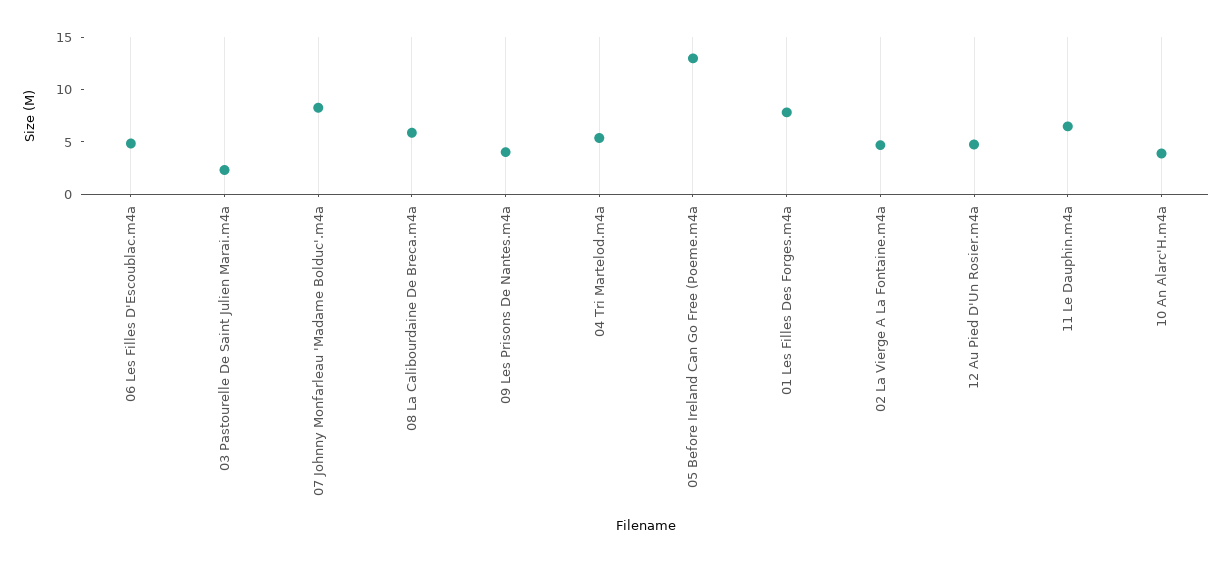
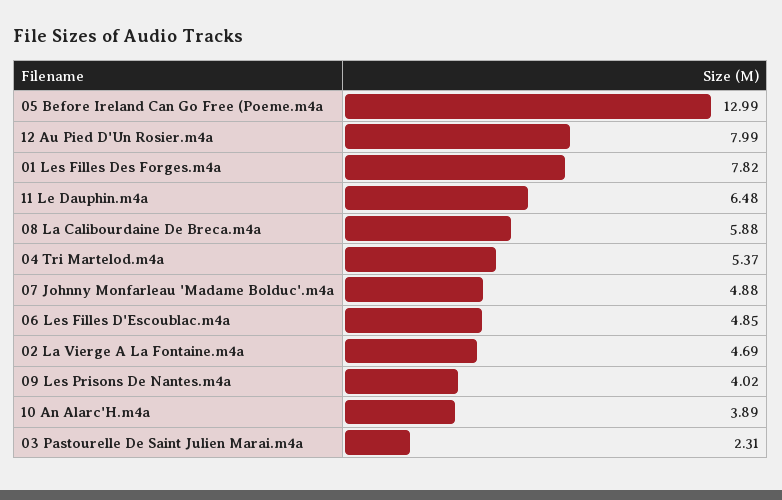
  {
    "06 Les Filles D'Escoublac.m4a": 4.85,
    "03 Pastourelle De Saint Julien Marai.m4a": 2.31,
-   "07 Johnny Monfarleau 'Madame Bolduc'.m4a": 8,
+   "07 Johnny Monfarleau 'Madame Bolduc'.m4a": 4.88,
    "08 La Calibourdaine De Breca.m4a": 5.88,
    "09 Les Prisons De Nantes.m4a": 4.02,
    "04 Tri Martelod.m4a": 5.37,
    "05 Before Ireland Can Go Free (Poeme.m4a": 12.99,
    "01 Les Filles Des Forges.m4a": 7.82,
    "02 La Vierge A La Fontaine.m4a": 4.69,
-   "12 Au Pied D'Un Rosier.m4a": 5,
+   "12 Au Pied D'Un Rosier.m4a": 7.99,
    "11 Le Dauphin.m4a": 6.48,
    "10 An Alarc'H.m4a": 3.89
  }

